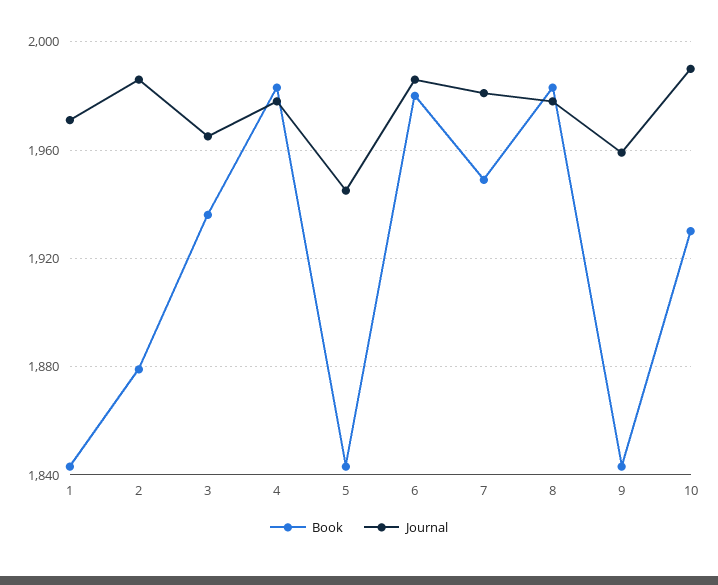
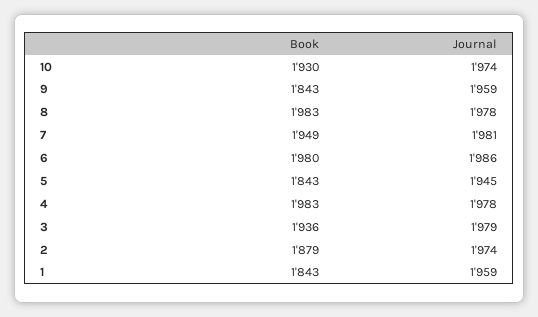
  {
    "Book": {
      "1": 1843,
      "2": 1879,
      "3": 1936,
      "4": 1983,
      "5": 1843,
      "6": 1980,
      "7": 1949,
      "8": 1983,
      "9": 1843,
      "10": 1930
    },
    "Journal": {
-     "1": 1970,
+     "1": 1959,
-     "2": 1985,
+     "2": 1974,
-     "3": 1965,
+     "3": 1979,
      "4": 1978,
      "5": 1945,
      "6": 1986,
      "7": 1981,
      "8": 1978,
      "9": 1959,
-     "10": 1990
+     "10": 1974
    }
  }

